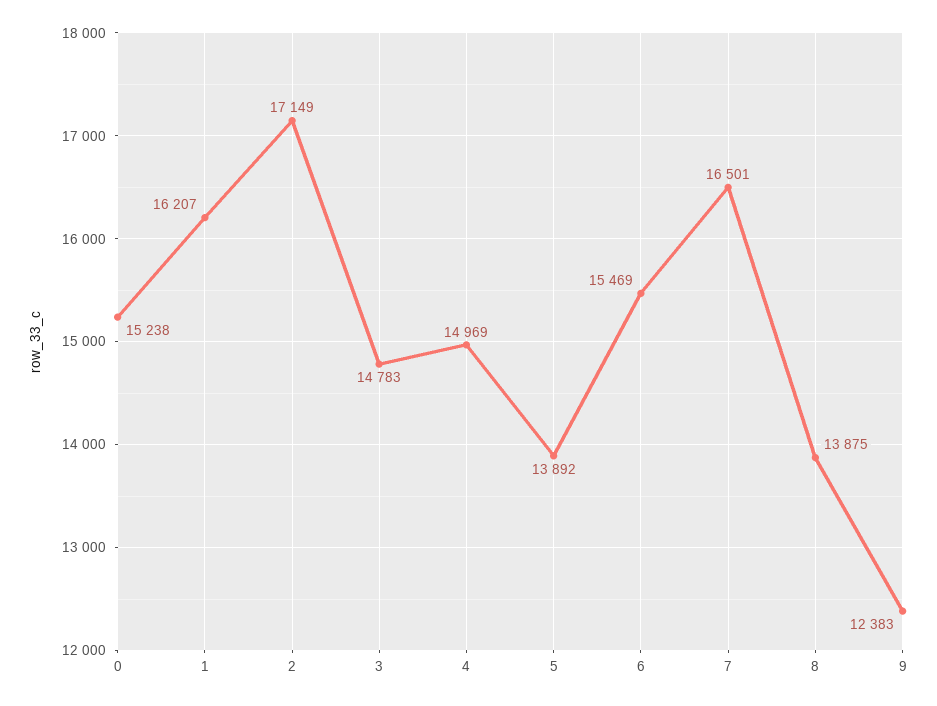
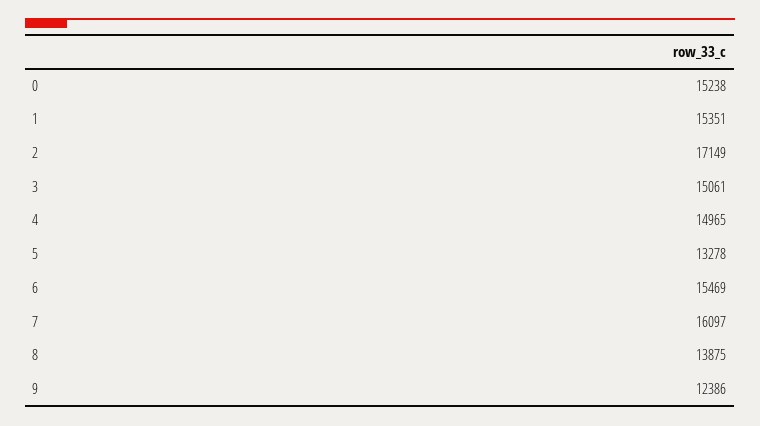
  {
    "0": 15238,
-   "1": 16207,
+   "1": 15351,
    "2": 17149,
-   "3": 14783,
+   "3": 15061,
-   "4": 14969,
+   "4": 14965,
-   "5": 13892,
+   "5": 13278,
    "6": 15469,
-   "7": 16501,
+   "7": 16097,
    "8": 13875,
-   "9": 12383
+   "9": 12386
  }

